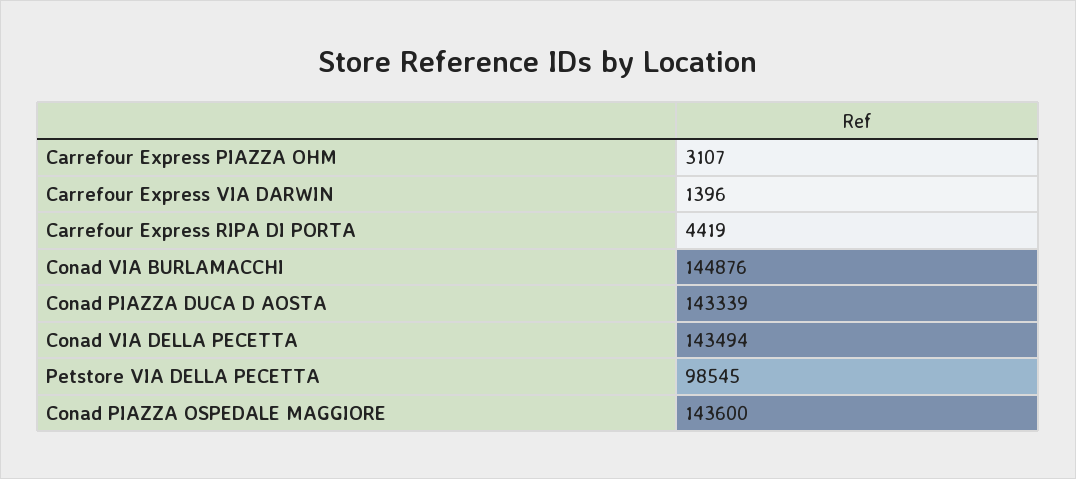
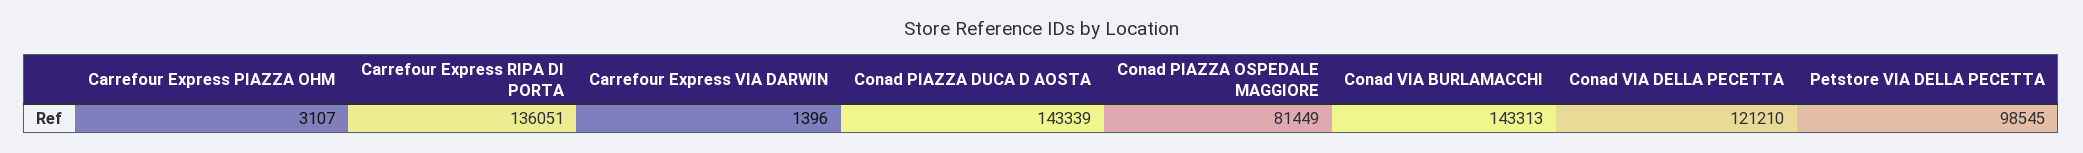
  {
    "Carrefour Express PIAZZA OHM": 3107,
    "Carrefour Express VIA DARWIN": 1396,
-   "Carrefour Express RIPA DI PORTA": 4419,
+   "Carrefour Express RIPA DI PORTA": 136051,
-   "Conad VIA BURLAMACCHI": 144876,
+   "Conad VIA BURLAMACCHI": 143313,
    "Conad PIAZZA DUCA D AOSTA": 143339,
-   "Conad VIA DELLA PECETTA": 143494,
+   "Conad VIA DELLA PECETTA": 121210,
    "Petstore VIA DELLA PECETTA": 98545,
-   "Conad PIAZZA OSPEDALE MAGGIORE": 143600
+   "Conad PIAZZA OSPEDALE MAGGIORE": 81449
  }

